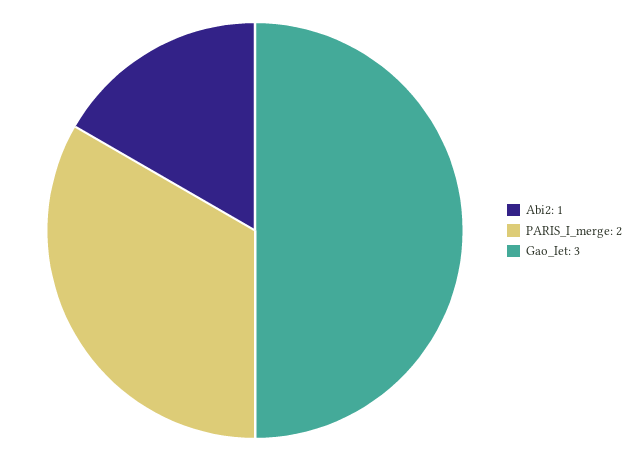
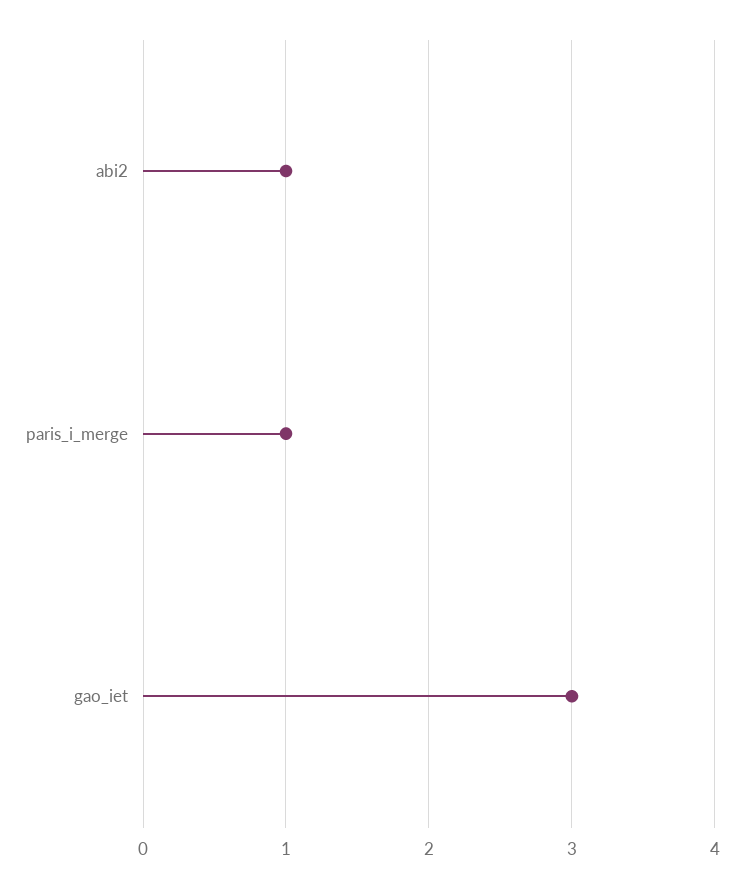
  {
    "Abi2": 1,
-   "PARIS_I_merge": 2,
+   "PARIS_I_merge": 1,
    "Gao_Iet": 3
  }

